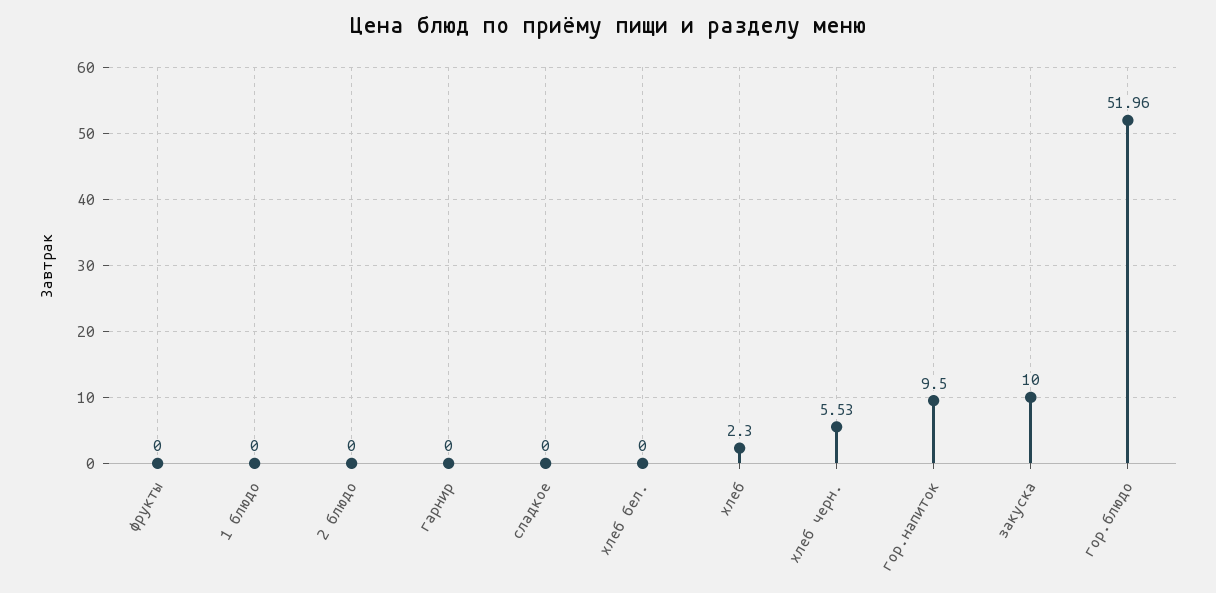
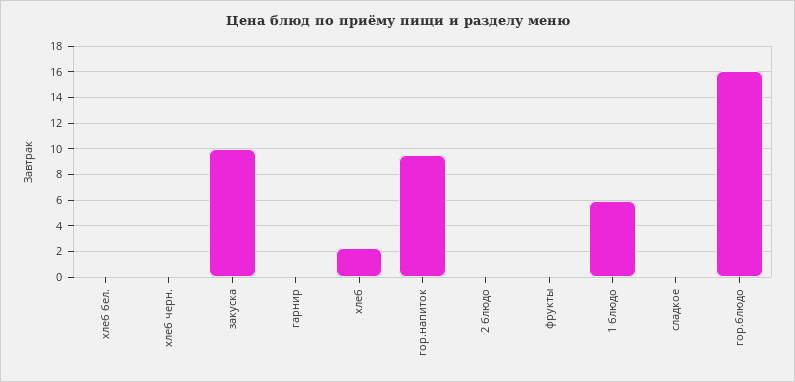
  {
    "фрукты": 0,
-   "1 блюдо": 0,
+   "1 блюдо": 6,
    "2 блюдо": 0,
    "гарнир": 0,
    "сладкое": 0,
    "хлеб бел.": 0,
    "хлеб": 2.3,
-   "хлеб черн.": 5.53,
+   "хлеб черн.": 0,
    "гор.напиток": 9.5,
    "закуска": 10,
-   "гор.блюдо": 51.96
+   "гор.блюдо": 16
  }

